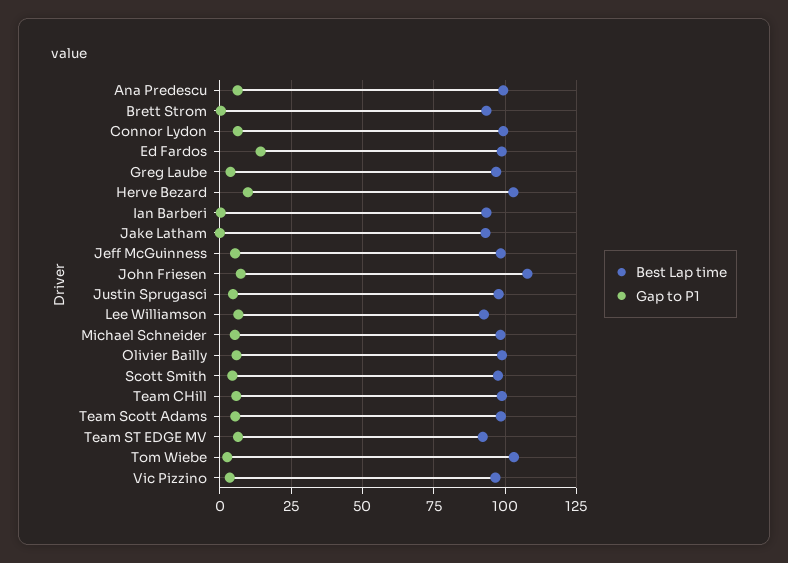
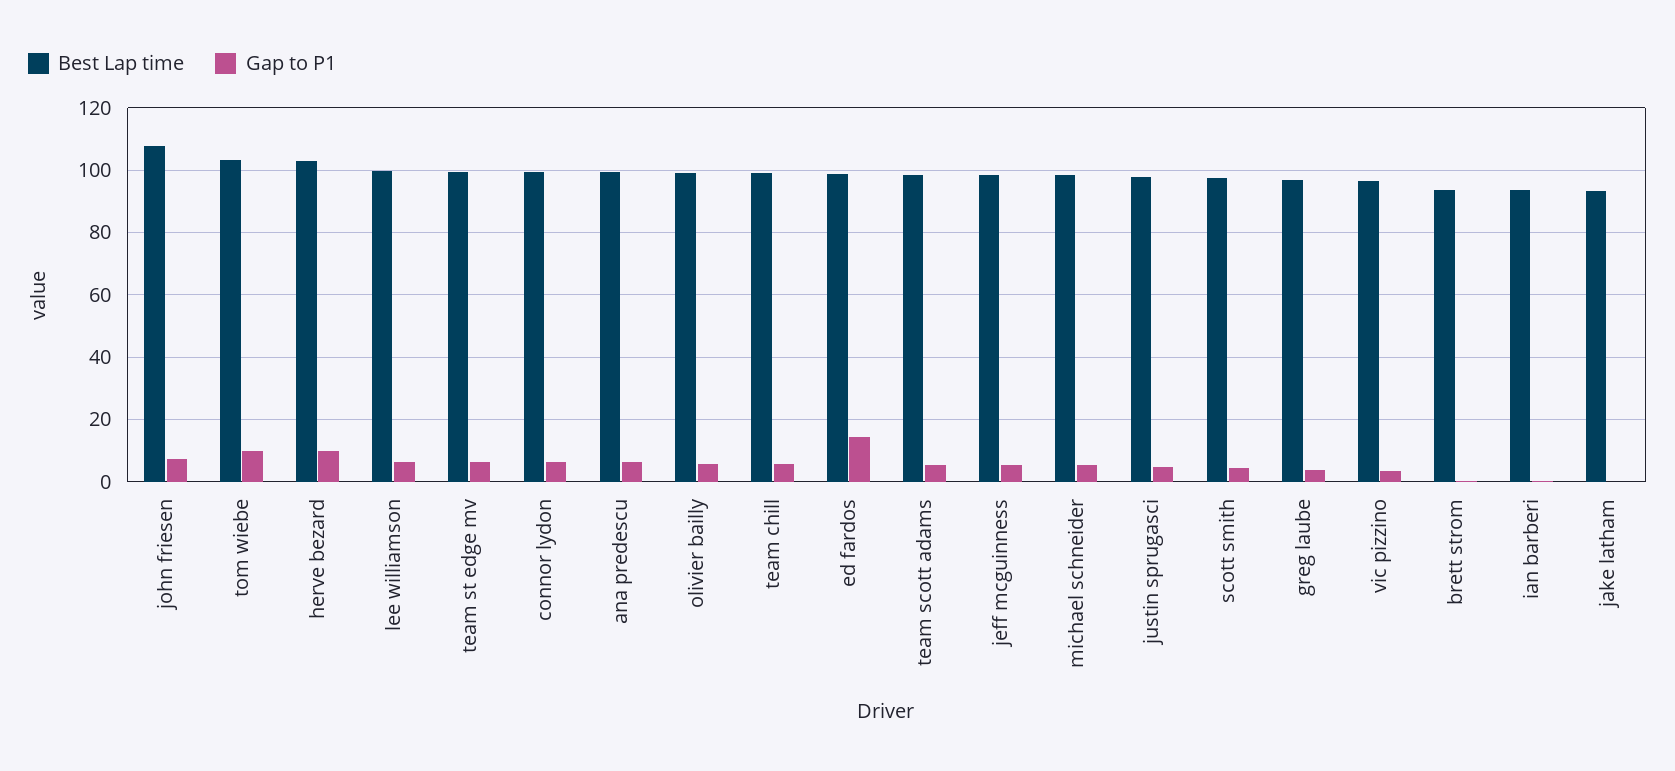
  {
    "Best Lap time": {
      "Ana Predescu": 100,
      "Brett Strom": 94,
      "Connor Lydon": 100,
      "Ed Fardos": 98,
      "Greg Laube": 96,
      "Herve Bezard": 102,
      "Ian Barberi": 94,
      "Jake Latham": 94,
      "Jeff McGuinness": 98,
      "John Friesen": 108,
      "Justin Sprugasci": 98,
-     "Lee Williamson": 92.5,
+     "Lee Williamson": 100,
      "Michael Schneider": 98,
      "Olivier Bailly": 98,
      "Scott Smith": 98,
      "Team CHill": 98,
      "Team Scott Adams": 98,
-     "Team ST EDGE MV": 92.5,
+     "Team ST EDGE MV": 100,
      "Tom Wiebe": 104,
      "Vic Pizzino": 96
    },
    "Gap to P1": {
      "Ana Predescu": 6,
      "Brett Strom": 0,
      "Connor Lydon": 6,
      "Ed Fardos": 14,
      "Greg Laube": 4,
      "Herve Bezard": 10,
      "Ian Barberi": 0,
      "Jake Latham": 0,
      "Jeff McGuinness": 6,
      "John Friesen": 8,
      "Justin Sprugasci": 4,
      "Lee Williamson": 6,
      "Michael Schneider": 6,
      "Olivier Bailly": 6,
      "Scott Smith": 4,
      "Team CHill": 6,
      "Team Scott Adams": 6,
      "Team ST EDGE MV": 6,
-     "Tom Wiebe": 2.5,
+     "Tom Wiebe": 10,
      "Vic Pizzino": 4
    }
  }

